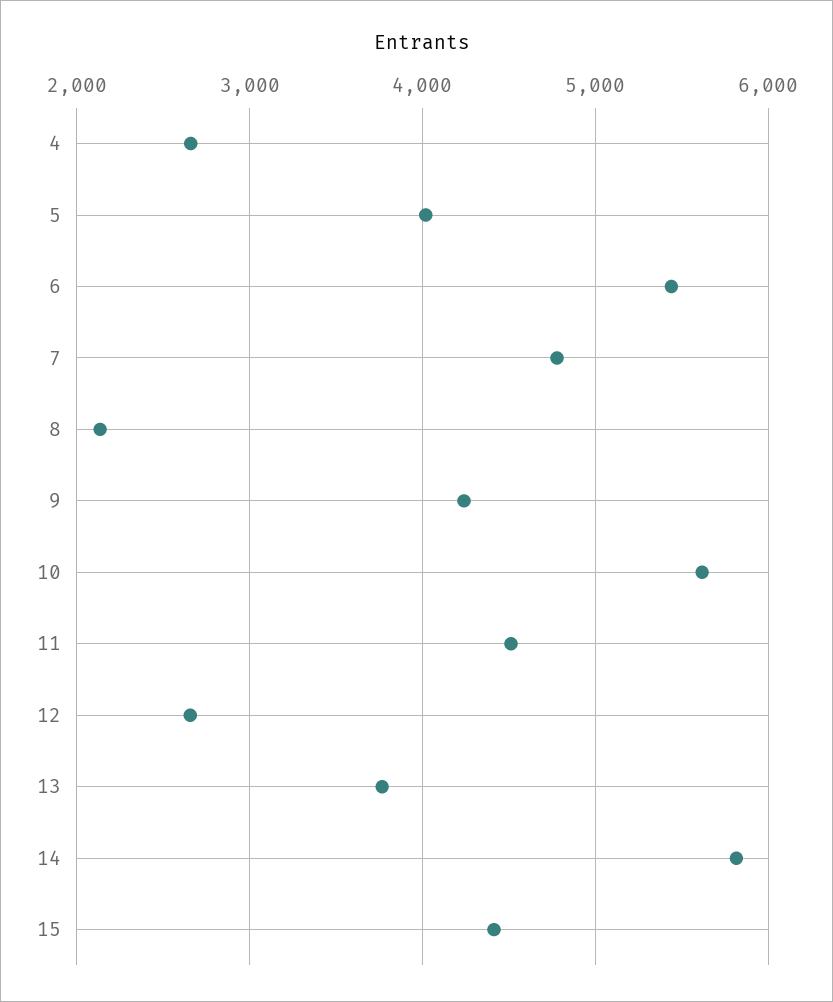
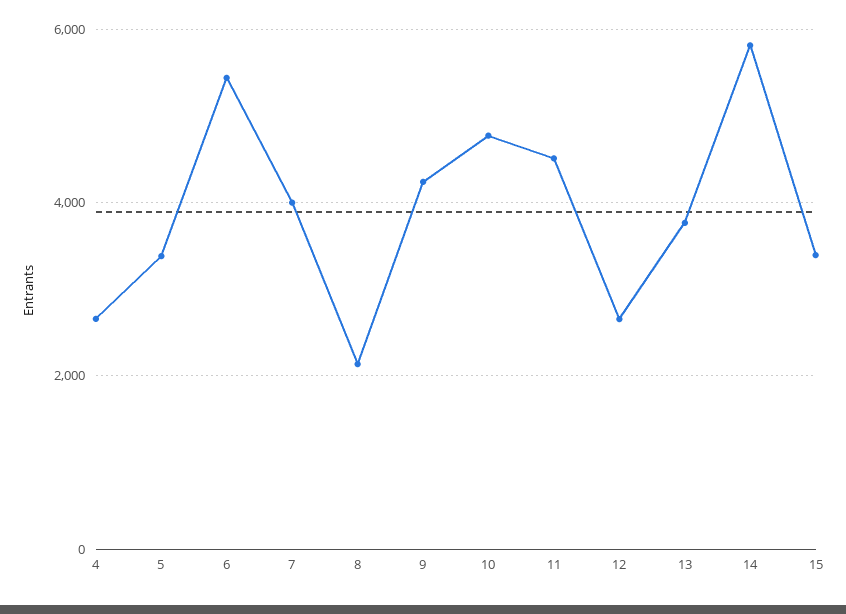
  {
    "4": 2700,
-   "5": 4000,
+   "5": 3400,
    "6": 5400,
-   "7": 4800,
+   "7": 4000,
    "8": 2100,
    "9": 4200,
-   "10": 5600,
+   "10": 4800,
    "11": 4500,
    "12": 2700,
    "13": 3800,
    "14": 5800,
-   "15": 4400
+   "15": 3400
  }

